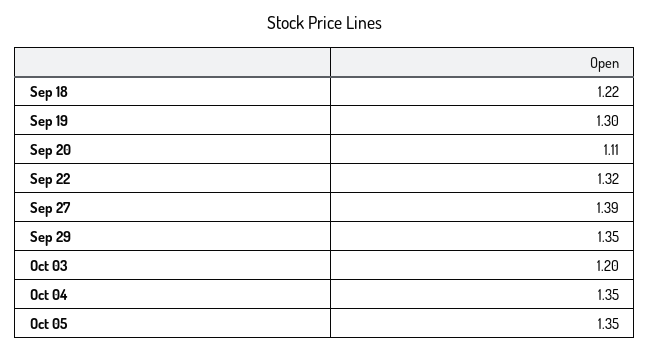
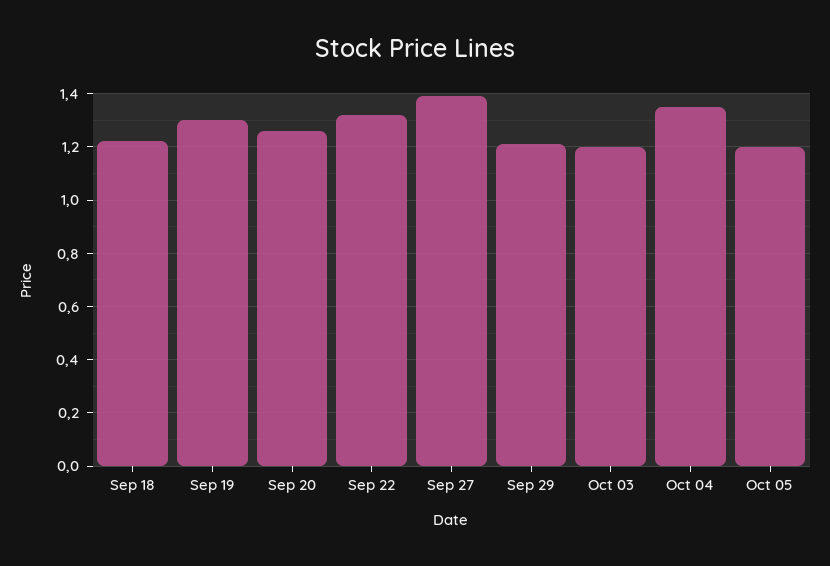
  {
    "Sep 18": 1.22,
    "Sep 19": 1.3,
-   "Sep 20": 1.11,
+   "Sep 20": 1.25,
    "Sep 22": 1.32,
    "Sep 27": 1.39,
-   "Sep 29": 1.35,
+   "Sep 29": 1.2,
    "Oct 03": 1.2,
    "Oct 04": 1.35,
-   "Oct 05": 1.35
+   "Oct 05": 1.2
  }

